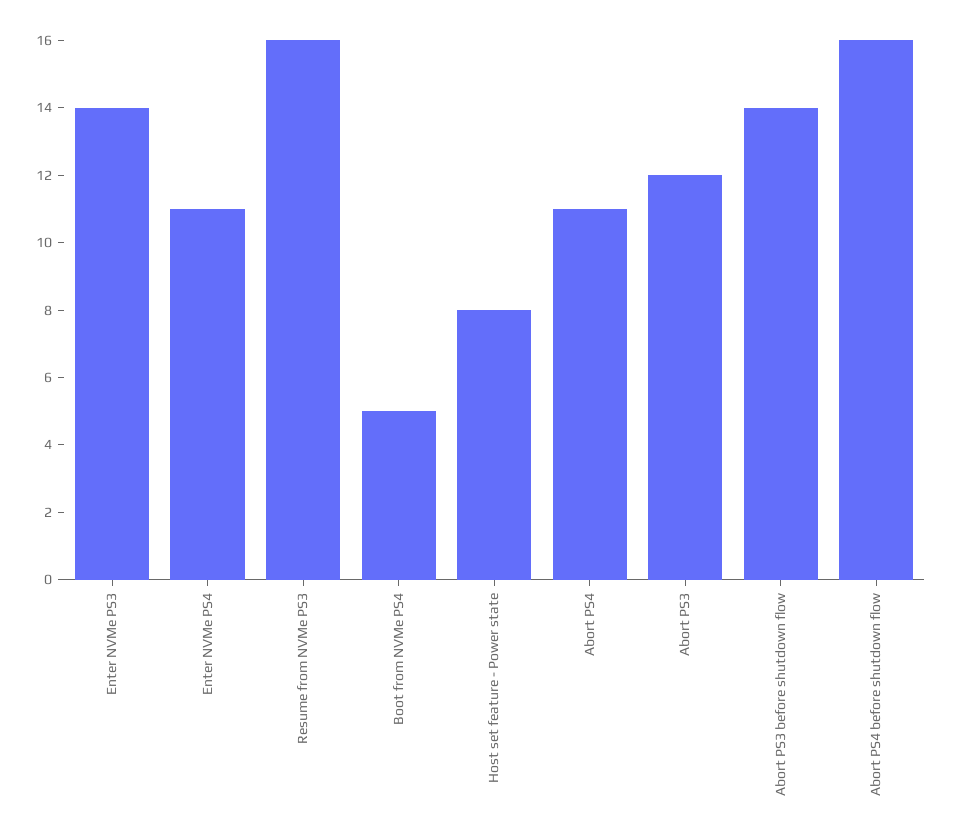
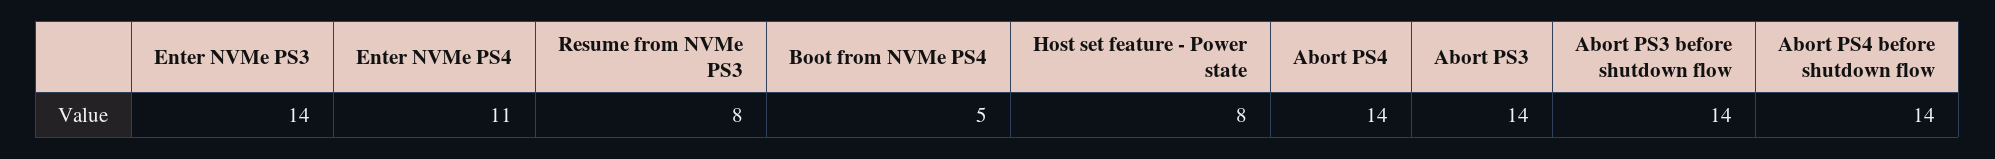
  {
    "Enter NVMe PS3": 14,
    "Enter NVMe PS4": 11,
-   "Resume from NVMe PS3": 16,
+   "Resume from NVMe PS3": 8,
    "Boot from NVMe PS4": 5,
    "Host set feature - Power state": 8,
-   "Abort PS4": 11,
+   "Abort PS4": 14,
-   "Abort PS3": 12,
+   "Abort PS3": 14,
    "Abort PS3 before shutdown flow": 14,
-   "Abort PS4 before shutdown flow": 16
+   "Abort PS4 before shutdown flow": 14
  }

